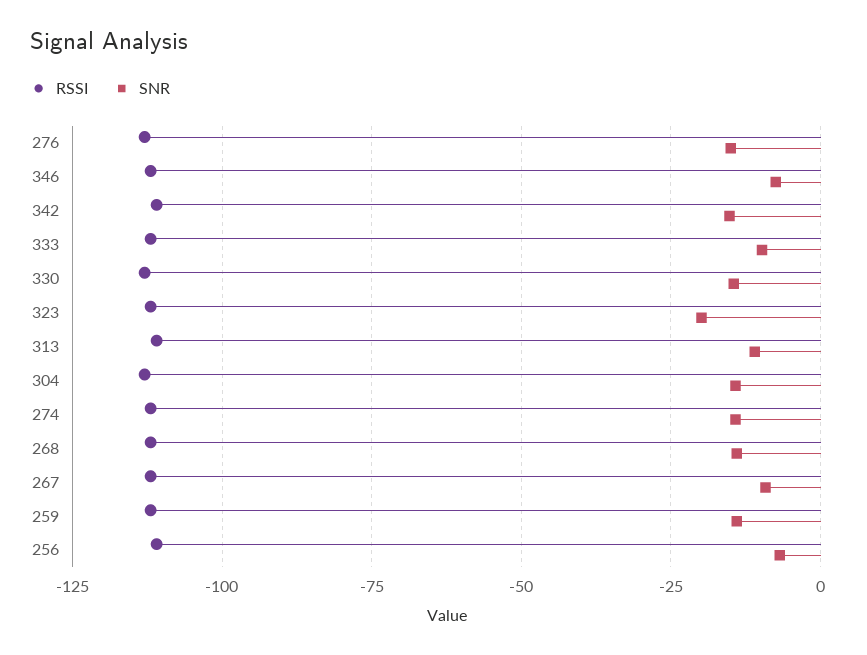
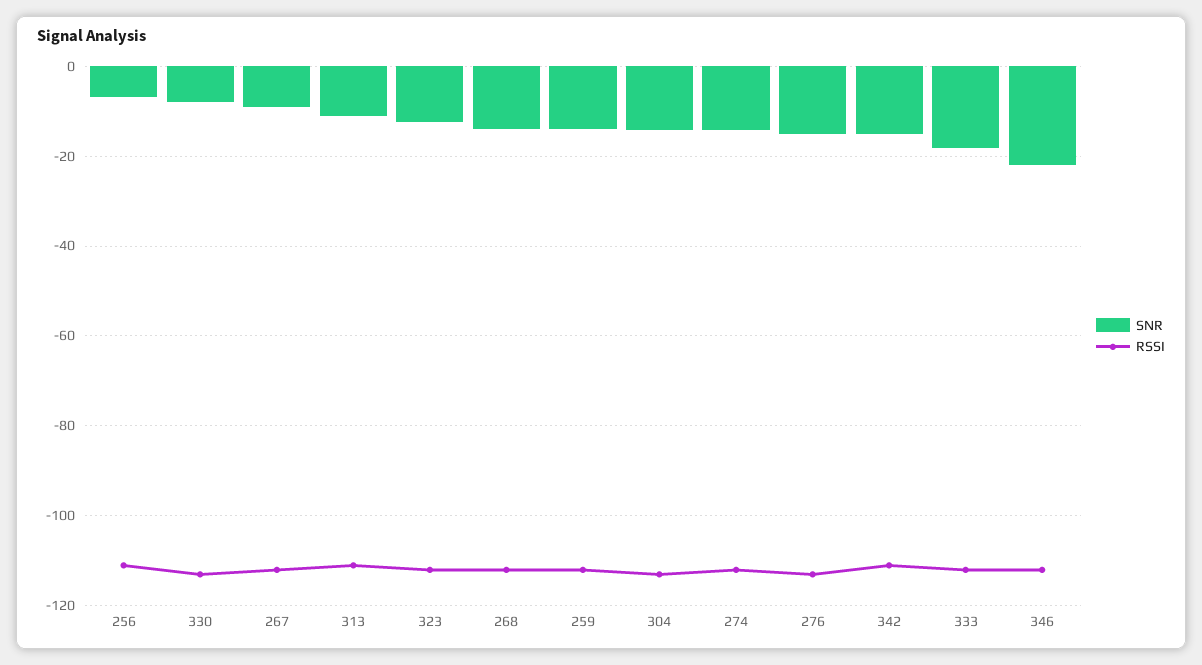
  {
    "RSSI": {
      "276": -114,
      "346": -112,
      "342": -112,
      "333": -112,
      "330": -114,
      "323": -112,
      "313": -112,
      "304": -114,
      "274": -112,
      "268": -112,
      "267": -112,
      "259": -112,
      "256": -112
    },
    "SNR": {
      "276": -16,
-     "346": -7.5,
+     "346": -22,
      "342": -16,
-     "333": -10,
+     "333": -18,
-     "330": -15,
+     "330": -8,
-     "323": -20,
+     "323": -12,
      "313": -12,
      "304": -14,
      "274": -14,
      "268": -14,
      "267": -10,
      "259": -14,
      "256": -6
    }
  }

